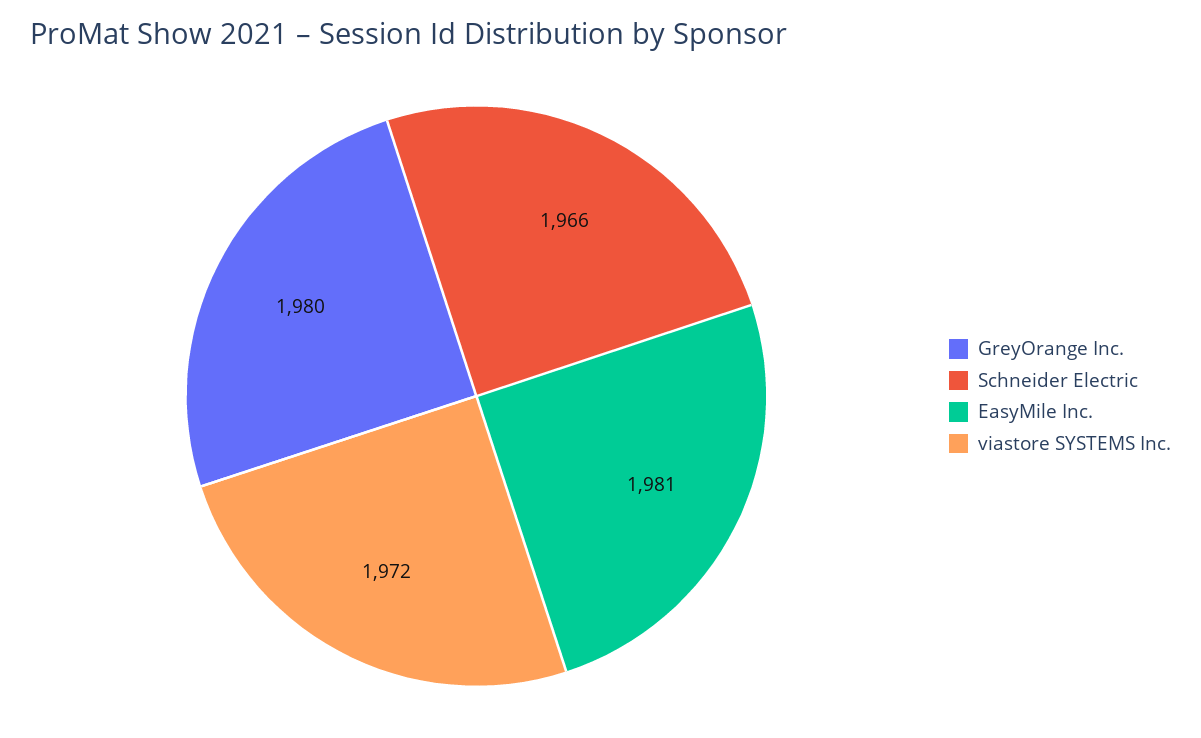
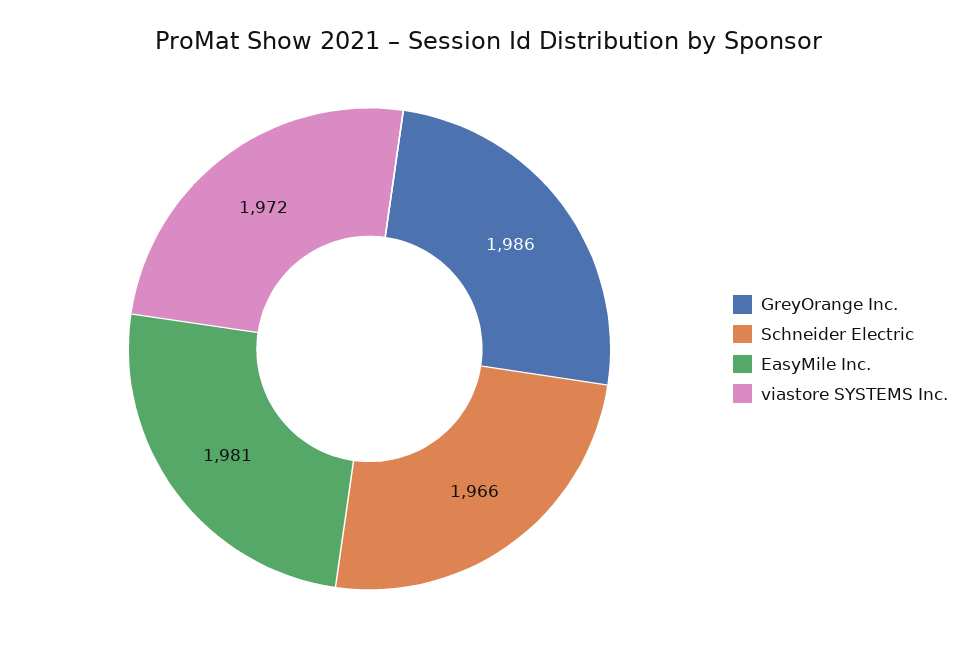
  {
-   "GreyOrange Inc.": 1980,
+   "GreyOrange Inc.": 1986,
    "Schneider Electric": 1966,
    "EasyMile Inc.": 1981,
    "viastore SYSTEMS Inc.": 1972
  }

